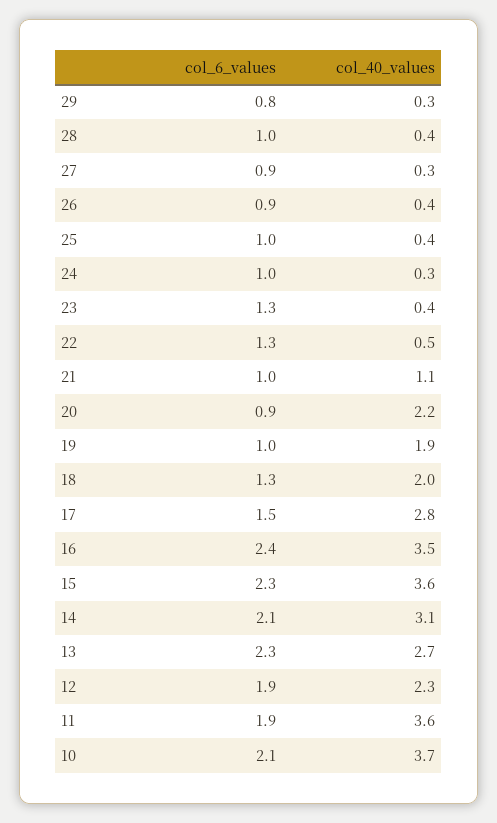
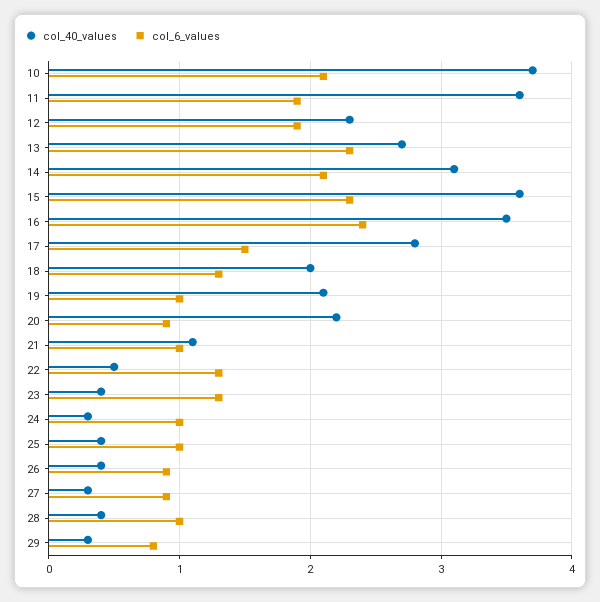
  {
    "col_6_values": {
      "29": 0.8,
      "28": 1,
      "27": 0.9,
      "26": 0.9,
      "25": 1,
      "24": 1,
      "23": 1.3,
      "22": 1.3,
      "21": 1,
      "20": 0.9,
      "19": 1,
      "18": 1.3,
      "17": 1.5,
      "16": 2.4,
      "15": 2.3,
      "14": 2.1,
      "13": 2.3,
      "12": 1.9,
      "11": 1.9,
      "10": 2.1
    },
    "col_40_values": {
      "29": 0.3,
      "28": 0.4,
      "27": 0.3,
      "26": 0.4,
      "25": 0.4,
      "24": 0.3,
      "23": 0.4,
      "22": 0.5,
      "21": 1.1,
      "20": 2.2,
-     "19": 1.9,
+     "19": 2.1,
      "18": 2,
      "17": 2.8,
      "16": 3.5,
      "15": 3.6,
      "14": 3.1,
      "13": 2.7,
      "12": 2.3,
      "11": 3.6,
      "10": 3.7
    }
  }

